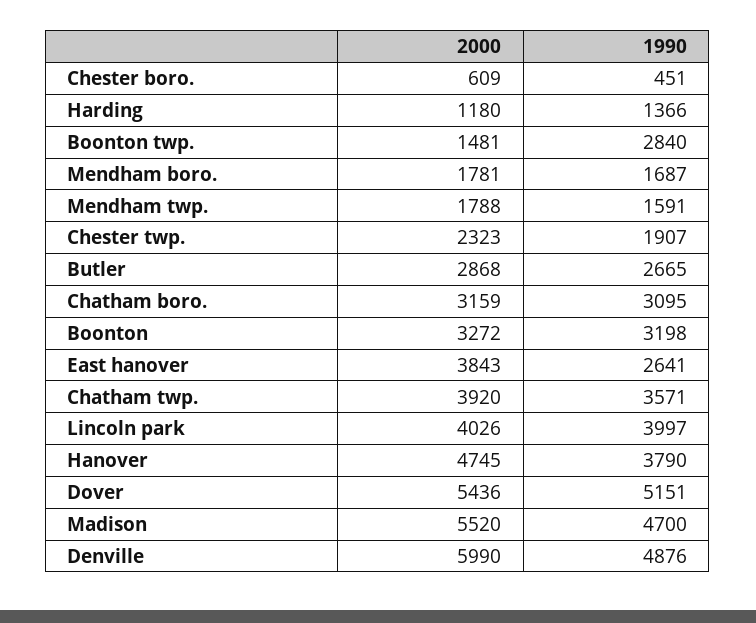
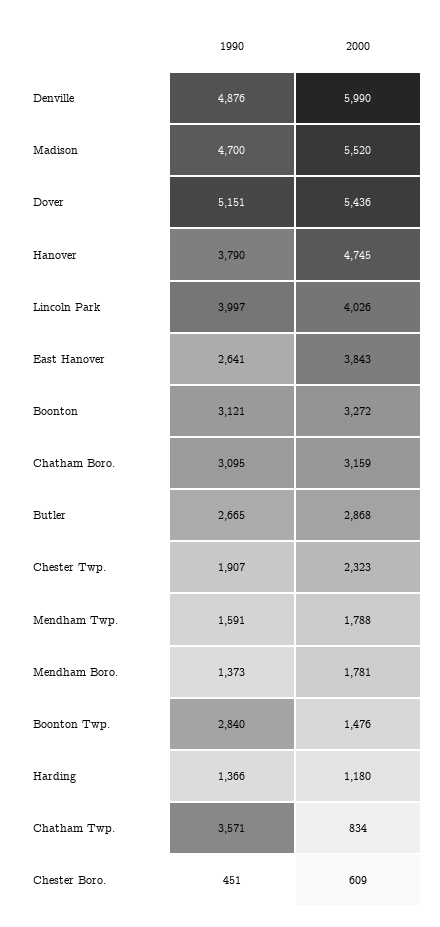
  {
    "2000": {
      "Chester boro.": 609,
      "Harding": 1180,
-     "Boonton twp.": 1481,
+     "Boonton twp.": 1476,
      "Mendham boro.": 1781,
      "Mendham twp.": 1788,
      "Chester twp.": 2323,
      "Butler": 2868,
      "Chatham boro.": 3159,
      "Boonton": 3272,
      "East hanover": 3843,
-     "Chatham twp.": 3920,
+     "Chatham twp.": 834,
      "Lincoln park": 4026,
      "Hanover": 4745,
      "Dover": 5436,
      "Madison": 5520,
      "Denville": 5990
    },
    "1990": {
      "Chester boro.": 451,
      "Harding": 1366,
      "Boonton twp.": 2840,
-     "Mendham boro.": 1687,
+     "Mendham boro.": 1373,
      "Mendham twp.": 1591,
      "Chester twp.": 1907,
      "Butler": 2665,
      "Chatham boro.": 3095,
-     "Boonton": 3198,
+     "Boonton": 3121,
      "East hanover": 2641,
      "Chatham twp.": 3571,
      "Lincoln park": 3997,
      "Hanover": 3790,
      "Dover": 5151,
      "Madison": 4700,
      "Denville": 4876
    }
  }

